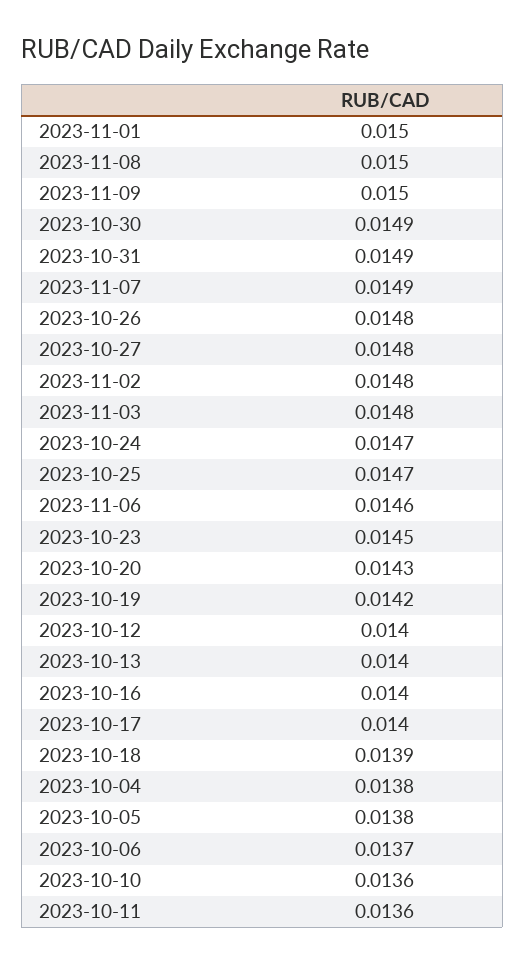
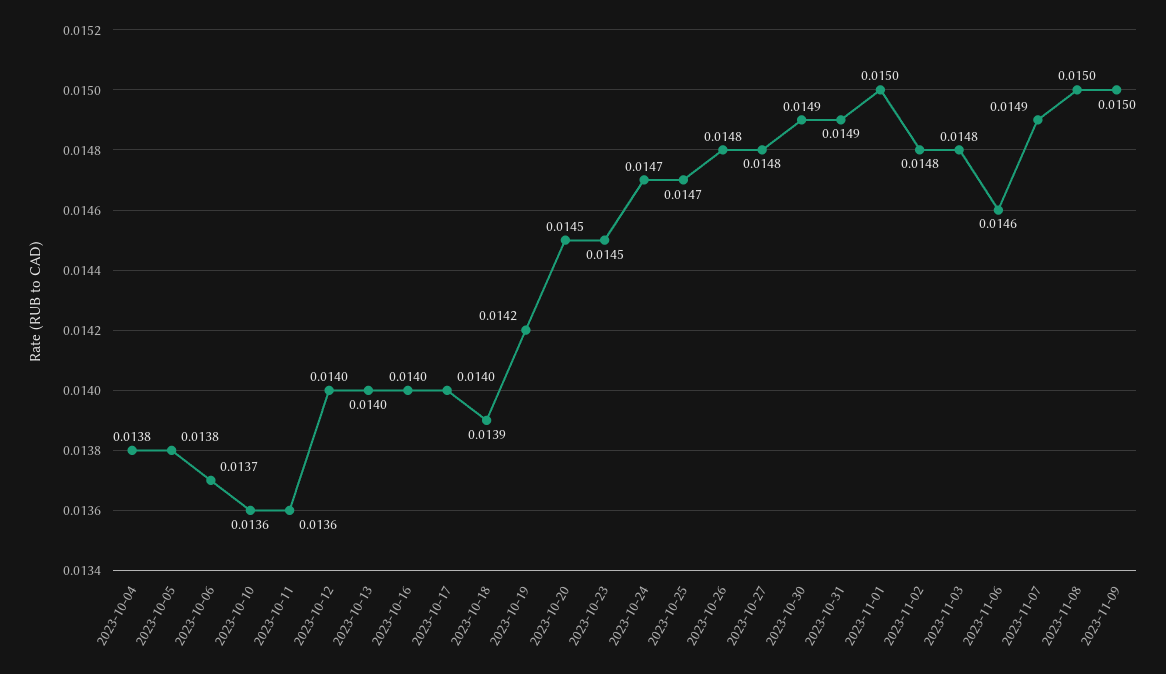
  {
    "2023-11-01": 0.015,
    "2023-11-08": 0.015,
    "2023-11-09": 0.015,
    "2023-10-30": 0.0149,
    "2023-10-31": 0.0149,
    "2023-11-07": 0.0149,
    "2023-10-26": 0.0148,
    "2023-10-27": 0.0148,
    "2023-11-02": 0.0148,
    "2023-11-03": 0.0148,
    "2023-10-24": 0.0147,
    "2023-10-25": 0.0147,
    "2023-11-06": 0.0146,
    "2023-10-23": 0.0145,
-   "2023-10-20": 0.0143,
+   "2023-10-20": 0.0145,
    "2023-10-19": 0.0142,
    "2023-10-12": 0.014,
    "2023-10-13": 0.014,
    "2023-10-16": 0.014,
    "2023-10-17": 0.014,
    "2023-10-18": 0.0139,
    "2023-10-04": 0.0138,
    "2023-10-05": 0.0138,
    "2023-10-06": 0.0137,
    "2023-10-10": 0.0136,
    "2023-10-11": 0.0136
  }

